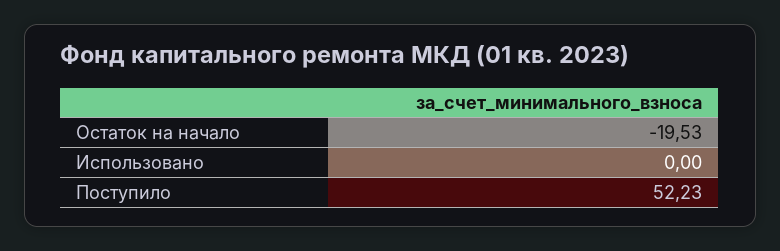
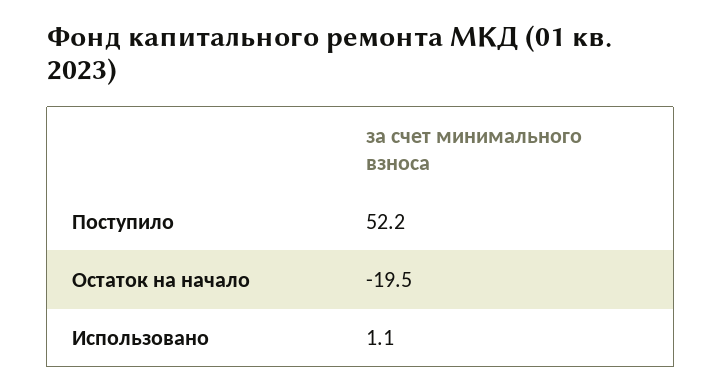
  {
    "Остаток на начало": -19.53,
-   "Использовано": 0,
+   "Использовано": 1.1,
    "Поступило": 52.23
  }

